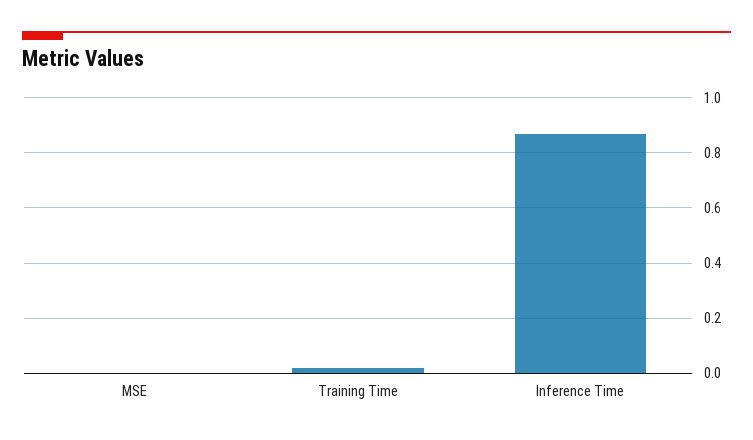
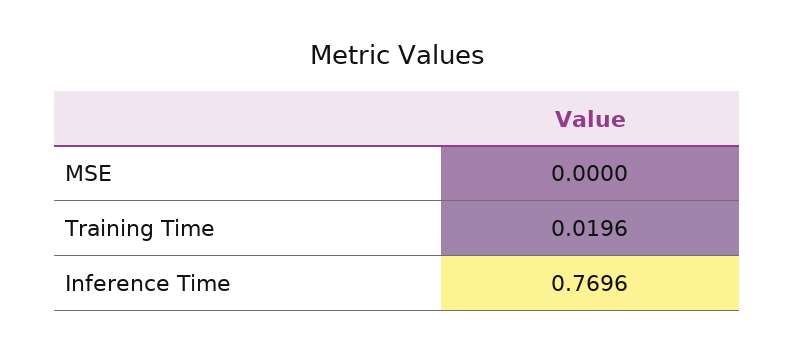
  {
    "MSE": 0,
    "Training Time": 0.0196,
-   "Inference Time": 0.875
+   "Inference Time": 0.7696
  }

